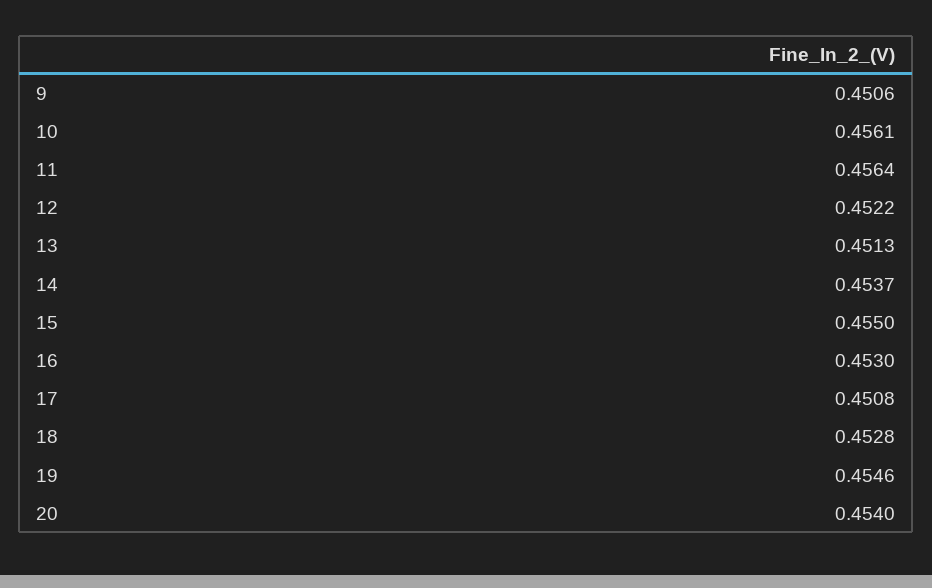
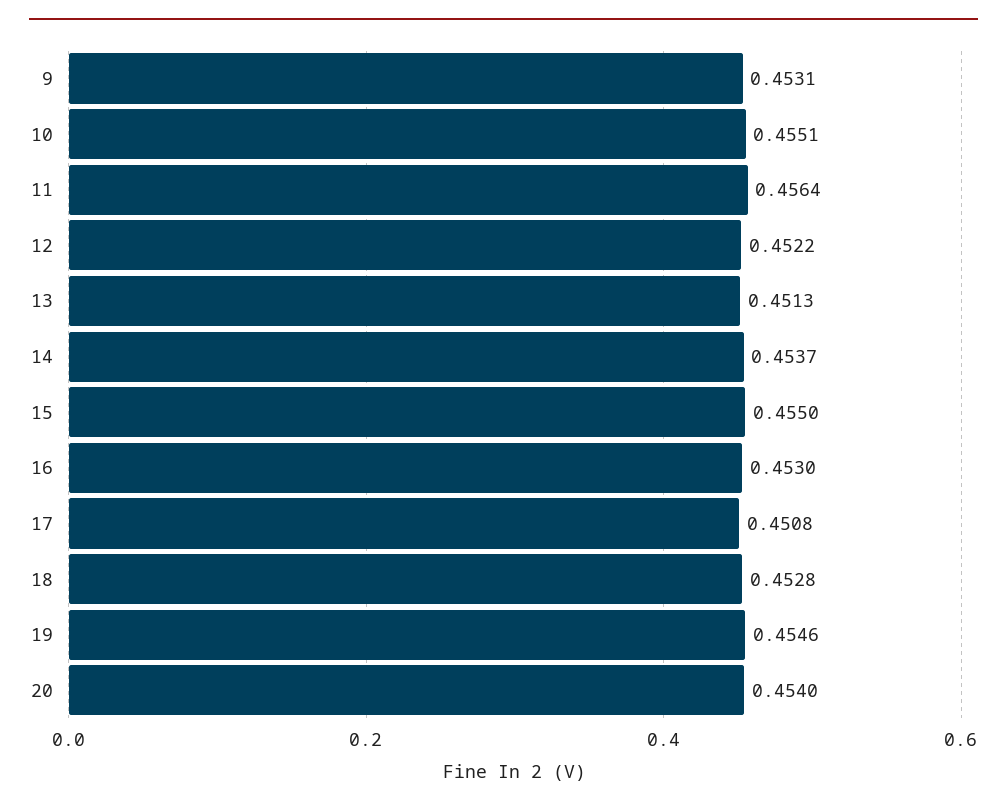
  {
-   "9": 0.4506,
+   "9": 0.4531,
-   "10": 0.4561,
+   "10": 0.4551,
    "11": 0.4564,
    "12": 0.4522,
    "13": 0.4513,
    "14": 0.4537,
    "15": 0.455,
    "16": 0.453,
    "17": 0.4508,
    "18": 0.4528,
    "19": 0.4546,
    "20": 0.454
  }

